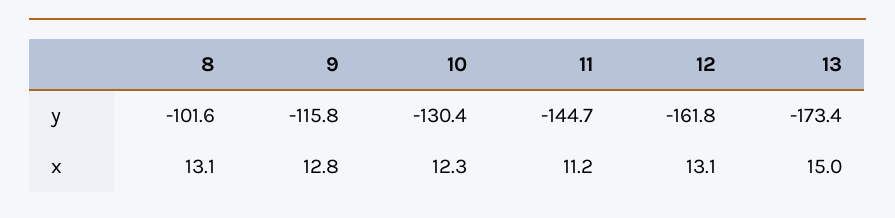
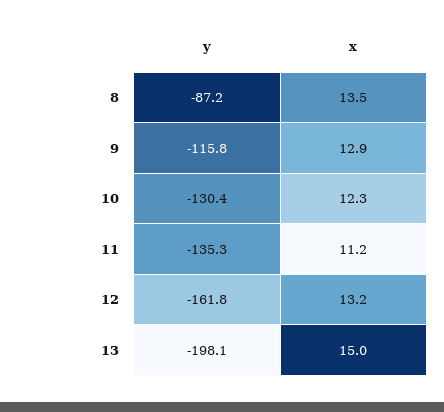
  {
    "8": {
-     "y": -101.6,
+     "y": -87.2,
-     "x": 13.1
+     "x": 13.5
    },
    "9": {
      "y": -115.8,
-     "x": 12.8
+     "x": 12.9
    },
    "10": {
      "y": -130.4,
      "x": 12.3
    },
    "11": {
-     "y": -144.7,
+     "y": -135.3,
      "x": 11.2
    },
    "12": {
      "y": -161.8,
-     "x": 13.1
+     "x": 13.2
    },
    "13": {
-     "y": -173.4,
+     "y": -198.1,
      "x": 15
    }
  }

